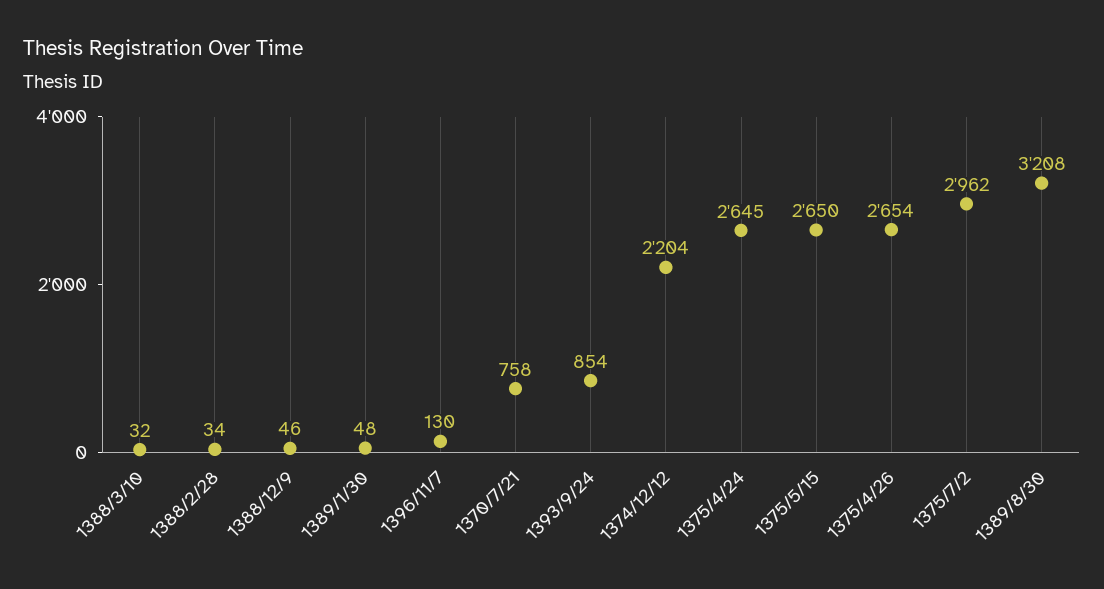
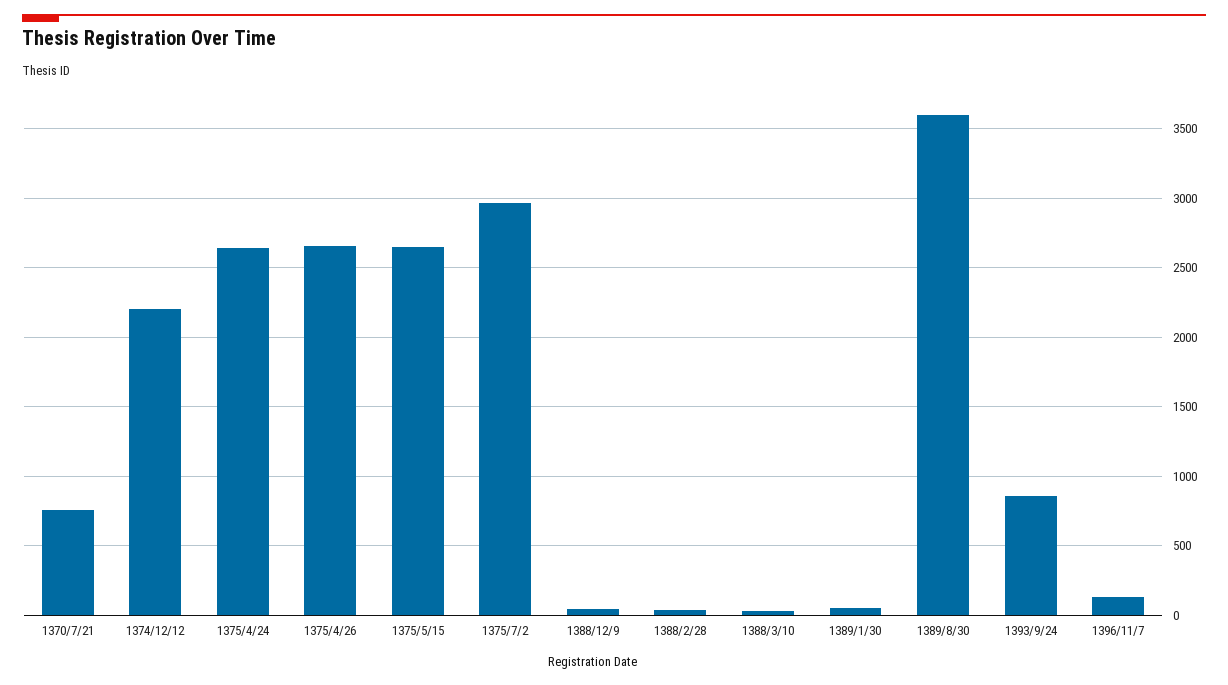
  {
    "1388/3/10": 32,
    "1388/2/28": 34,
    "1388/12/9": 46,
    "1389/1/30": 48,
    "1396/11/7": 130,
    "1370/7/21": 758,
    "1393/9/24": 854,
    "1374/12/12": 2204,
    "1375/4/24": 2645,
    "1375/5/15": 2650,
    "1375/4/26": 2654,
    "1375/7/2": 2962,
-   "1389/8/30": 3208
+   "1389/8/30": 3600
  }

